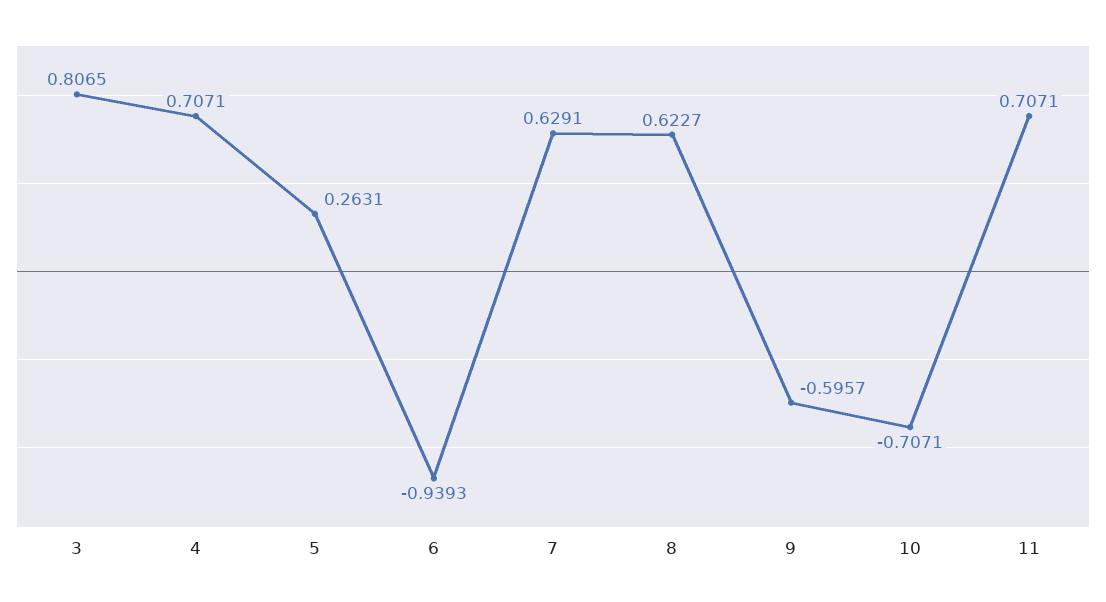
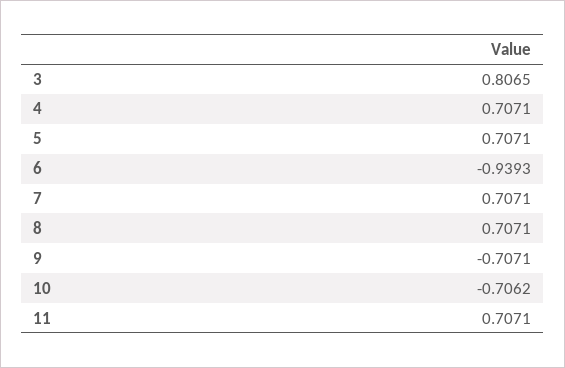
  {
    "3": 0.8065,
    "4": 0.7071,
-   "5": 0.2631,
+   "5": 0.7071,
    "6": -0.9393,
-   "7": 0.6291,
+   "7": 0.7071,
-   "8": 0.6227,
+   "8": 0.7071,
-   "9": -0.5957,
+   "9": -0.7071,
-   "10": -0.7071,
+   "10": -0.7062,
    "11": 0.7071
  }

